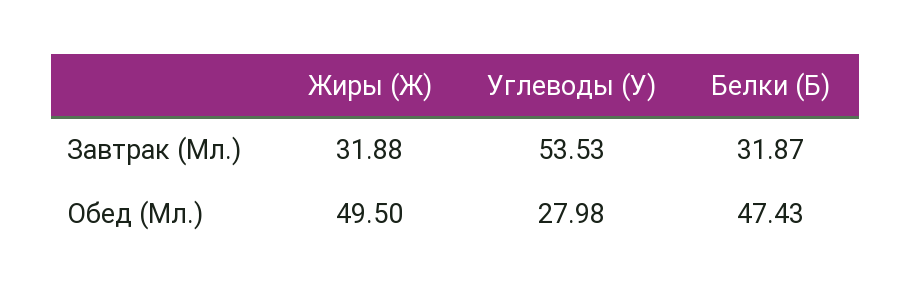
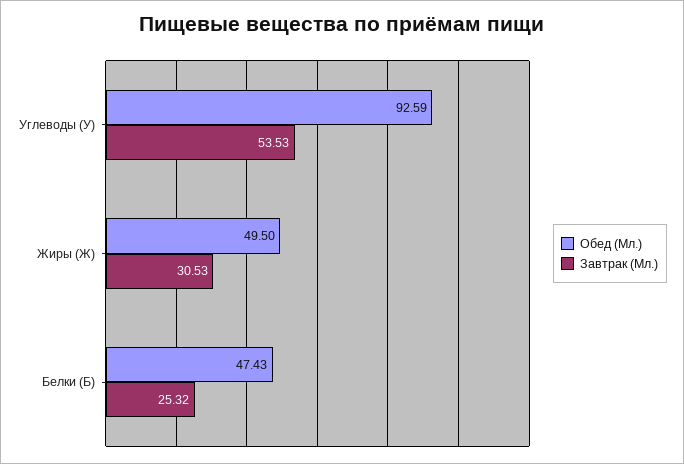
  {
    "Завтрак (Мл.)": {
-     "Жиры (Ж)": 31.88,
+     "Жиры (Ж)": 30.53,
      "Углеводы (У)": 53.53,
-     "Белки (Б)": 31.87
+     "Белки (Б)": 25.32
    },
    "Обед (Мл.)": {
      "Жиры (Ж)": 49.5,
-     "Углеводы (У)": 27.98,
+     "Углеводы (У)": 92.59,
      "Белки (Б)": 47.43
    }
  }

